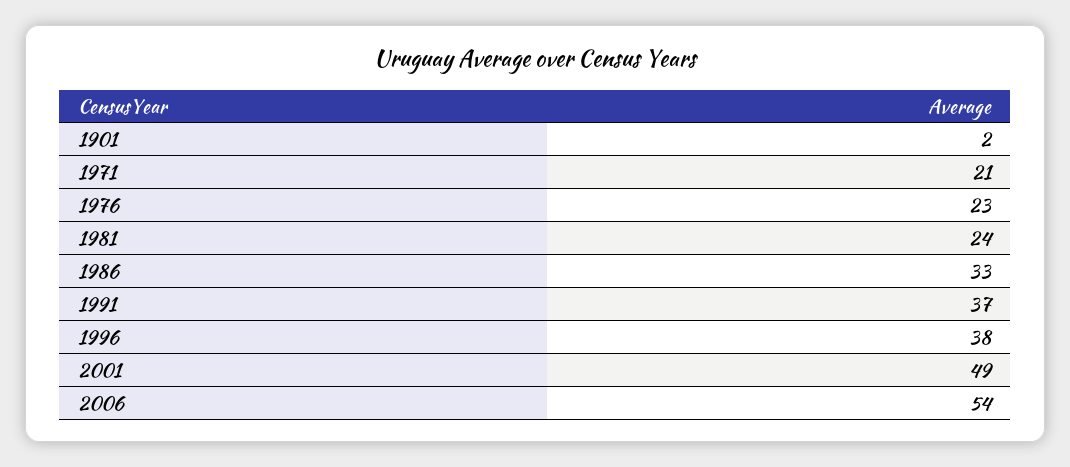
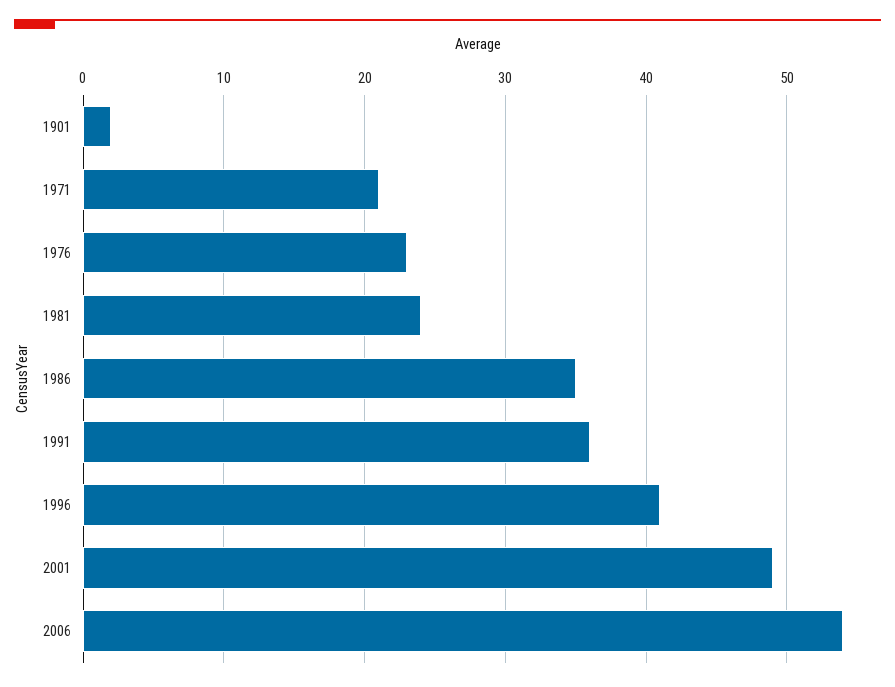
  {
    "1901": 2,
    "1971": 21,
    "1976": 23,
    "1981": 24,
-   "1986": 33,
+   "1986": 35,
-   "1991": 37,
+   "1991": 36,
-   "1996": 38,
+   "1996": 41,
    "2001": 49,
    "2006": 54
  }

